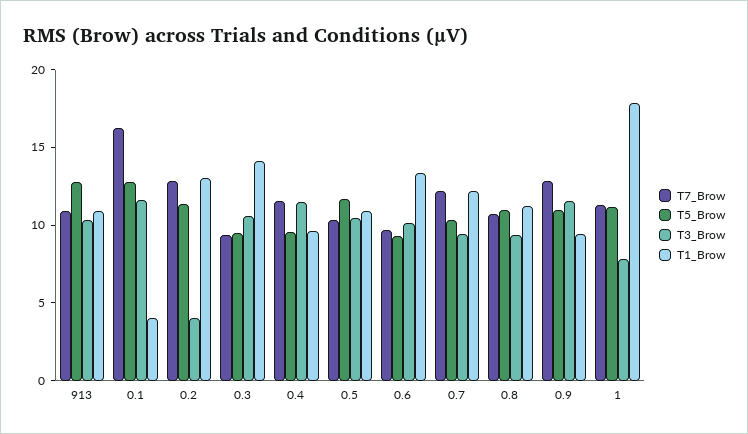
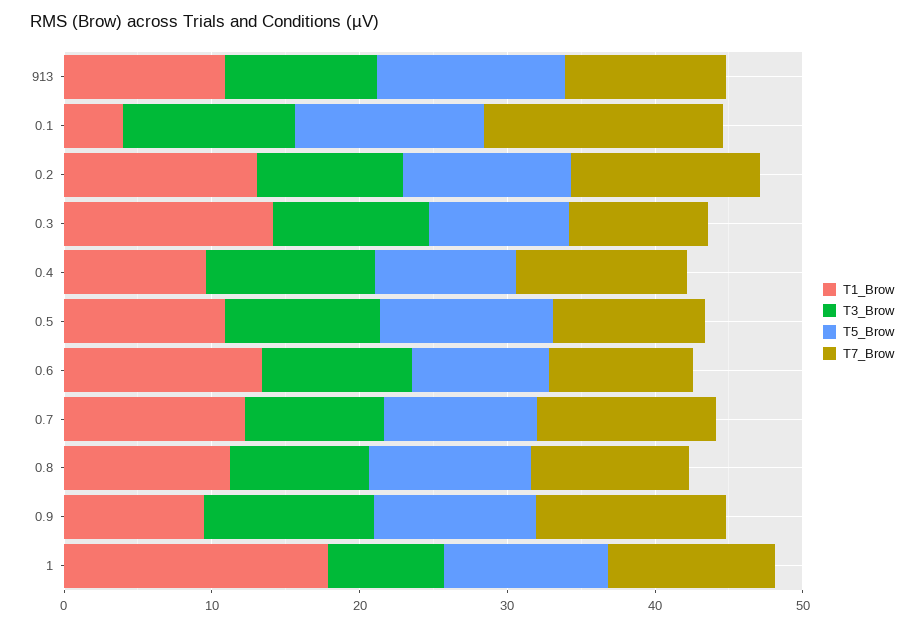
  {
    "T7_Brow": {
      "913": 11,
      "0.1": 16,
      "0.2": 13,
      "0.3": 9,
      "0.4": 12,
      "0.5": 10,
      "0.6": 10,
      "0.7": 12,
      "0.8": 11,
      "0.9": 13,
      "1": 11
    },
    "T5_Brow": {
      "913": 13,
      "0.1": 13,
      "0.2": 11,
      "0.3": 9,
      "0.4": 10,
      "0.5": 12,
      "0.6": 9,
      "0.7": 10,
      "0.8": 11,
      "0.9": 11,
      "1": 11
    },
    "T3_Brow": {
      "913": 10,
      "0.1": 12,
-     "0.2": 4,
+     "0.2": 10,
      "0.3": 11,
      "0.4": 11,
      "0.5": 10,
      "0.6": 10,
      "0.7": 9,
      "0.8": 9,
      "0.9": 12,
      "1": 8
    },
    "T1_Brow": {
      "913": 11,
      "0.1": 4,
      "0.2": 13,
      "0.3": 14,
      "0.4": 10,
      "0.5": 11,
      "0.6": 13,
      "0.7": 12,
      "0.8": 11,
      "0.9": 9,
      "1": 18
    }
  }

